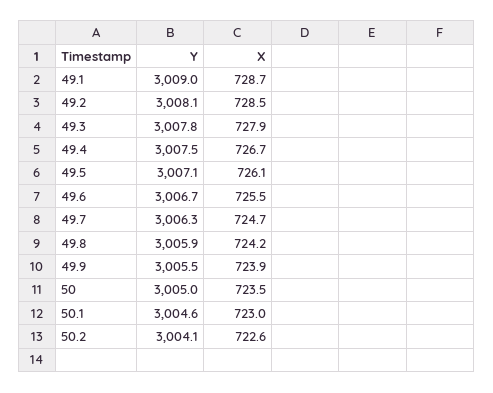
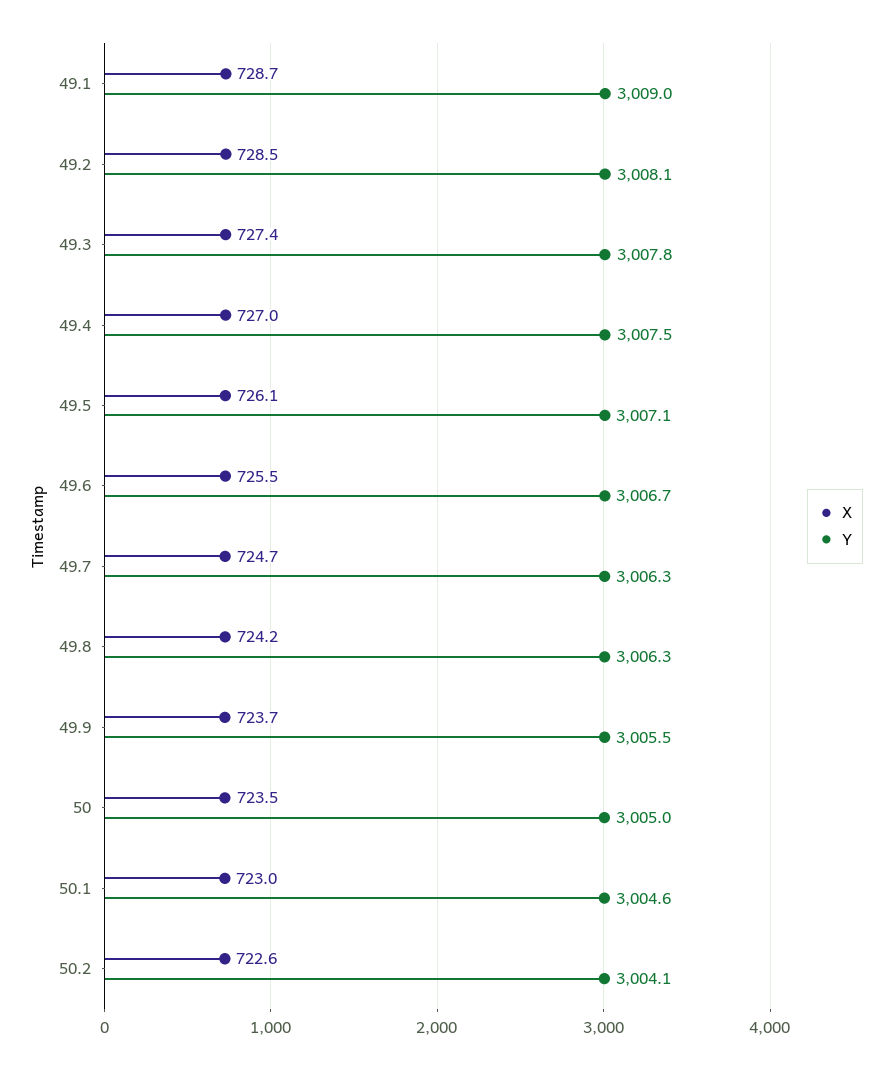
  {
    "Y": {
      "49.1": 3009,
      "49.2": 3008.1,
      "49.3": 3007.8,
      "49.4": 3007.5,
      "49.5": 3007.1,
      "49.6": 3006.7,
      "49.7": 3006.3,
-     "49.8": 3005.9,
+     "49.8": 3006.3,
      "49.9": 3005.5,
      "50": 3005,
      "50.1": 3004.6,
      "50.2": 3004.1
    },
    "X": {
      "49.1": 728.7,
      "49.2": 728.5,
-     "49.3": 727.9,
+     "49.3": 727.4,
-     "49.4": 726.7,
+     "49.4": 727,
      "49.5": 726.1,
      "49.6": 725.5,
      "49.7": 724.7,
      "49.8": 724.2,
-     "49.9": 723.9,
+     "49.9": 723.7,
      "50": 723.5,
      "50.1": 723,
      "50.2": 722.6
    }
  }

